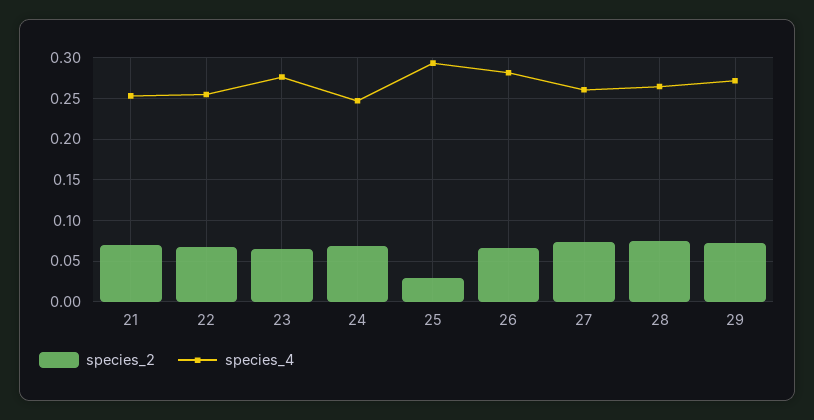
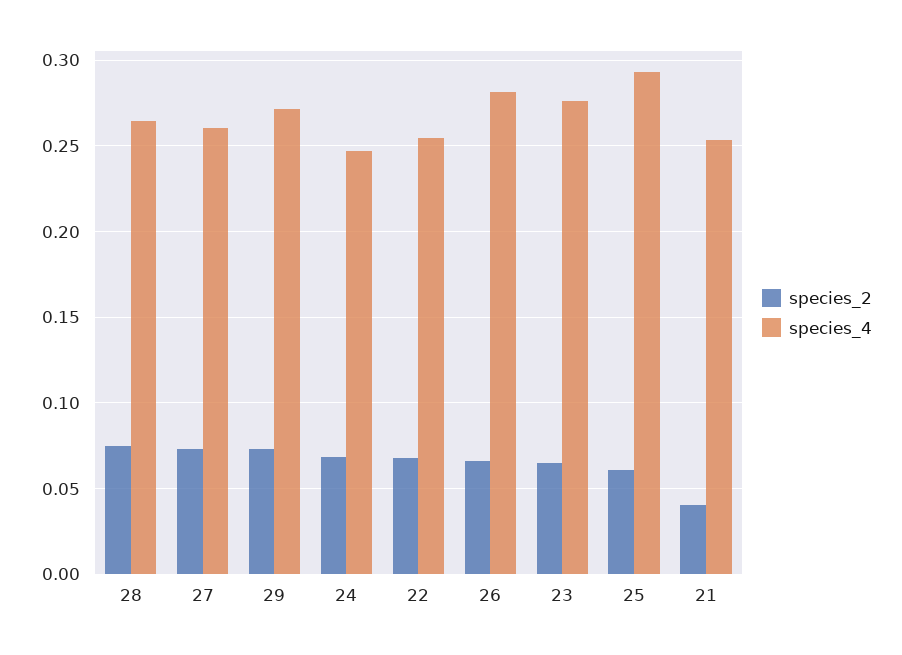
  {
    "species_2": {
-     "21": 0.07,
+     "21": 0.04,
      "22": 0.07,
      "23": 0.065,
      "24": 0.07,
-     "25": 0.03,
+     "25": 0.06,
      "26": 0.065,
      "27": 0.075,
      "28": 0.075,
      "29": 0.075
    },
    "species_4": {
      "21": 0.255,
      "22": 0.255,
      "23": 0.275,
      "24": 0.245,
      "25": 0.295,
      "26": 0.28,
      "27": 0.26,
      "28": 0.265,
      "29": 0.27
    }
  }

